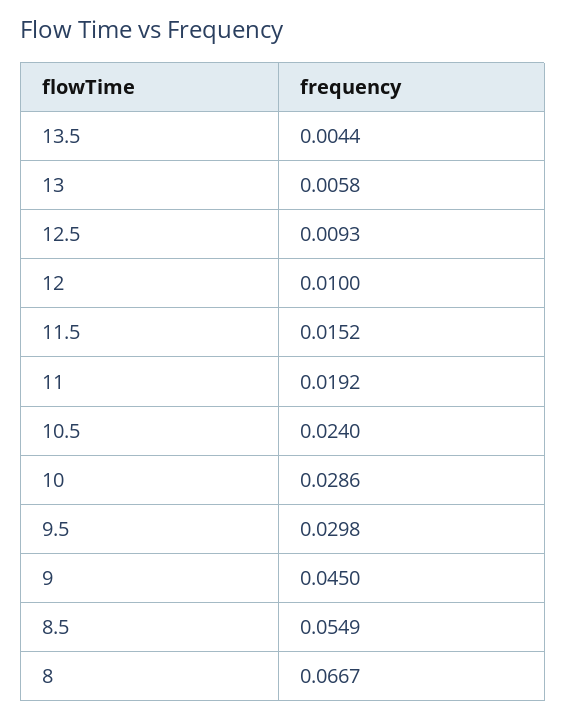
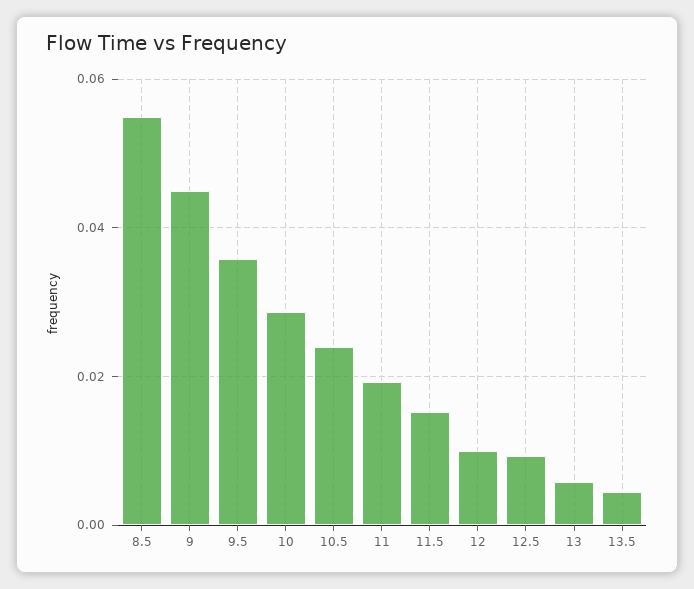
  {
    "13.5": 0.0044,
    "13": 0.0058,
    "12.5": 0.0093,
    "12": 0.01,
    "11.5": 0.0152,
    "11": 0.0192,
    "10.5": 0.024,
    "10": 0.0286,
-   "9.5": 0.0298,
+   "9.5": 0.036,
    "9": 0.045,
-   "8.5": 0.0549,
+   "8.5": 0.0549
-   "8": 0.0667
  }

